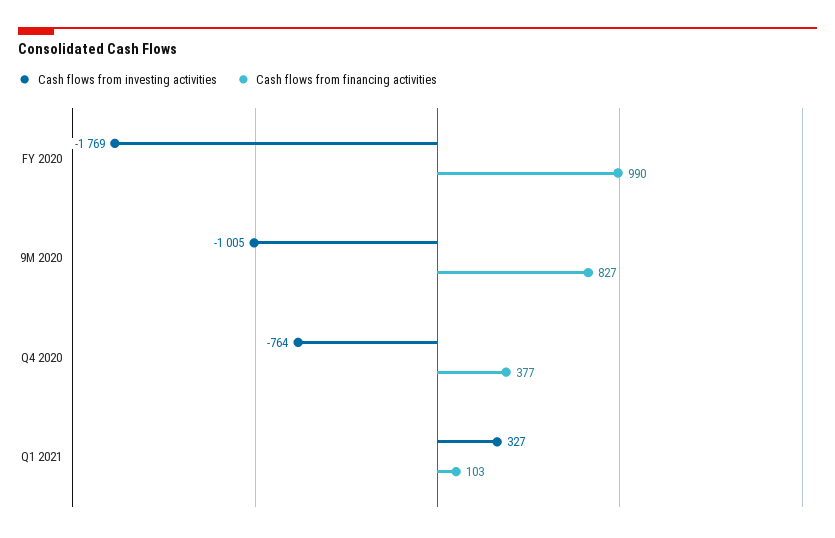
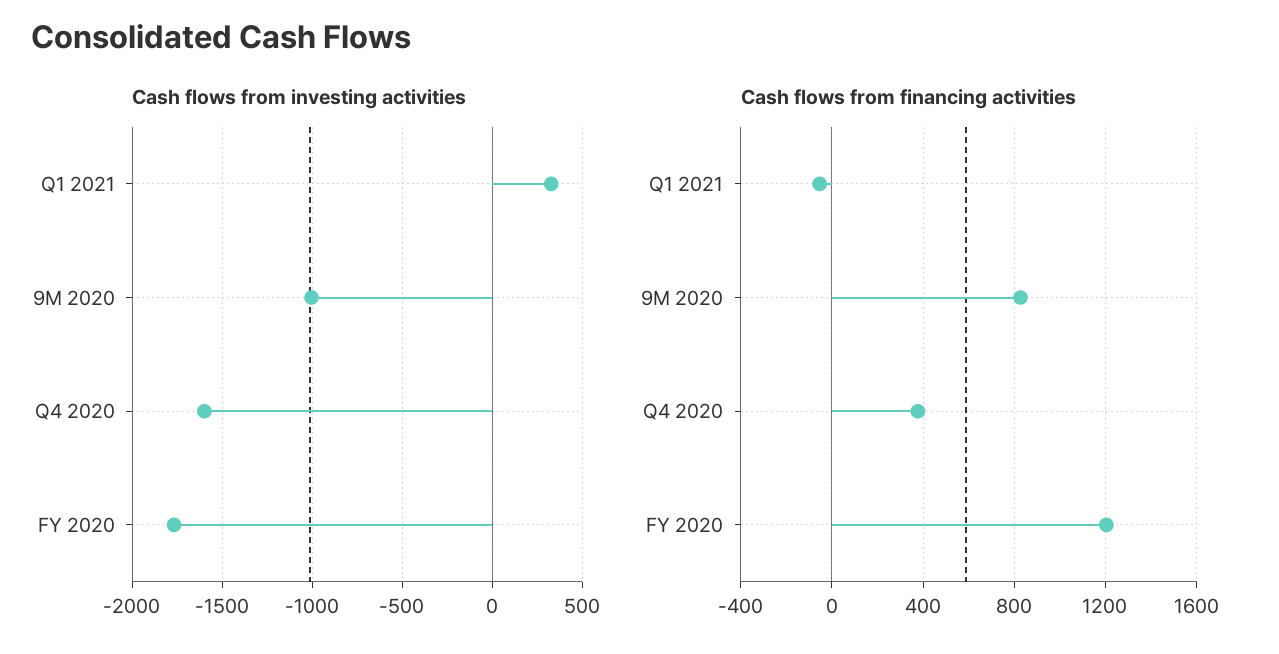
  {
    "Cash flows from investing activities": {
      "FY 2020": -1769,
      "9M 2020": -1005,
-     "Q4 2020": -764,
+     "Q4 2020": -1600,
      "Q1 2021": 327
    },
    "Cash flows from financing activities": {
-     "FY 2020": 990,
+     "FY 2020": 1200,
      "9M 2020": 827,
      "Q4 2020": 377,
-     "Q1 2021": 103
+     "Q1 2021": -50
    }
  }

